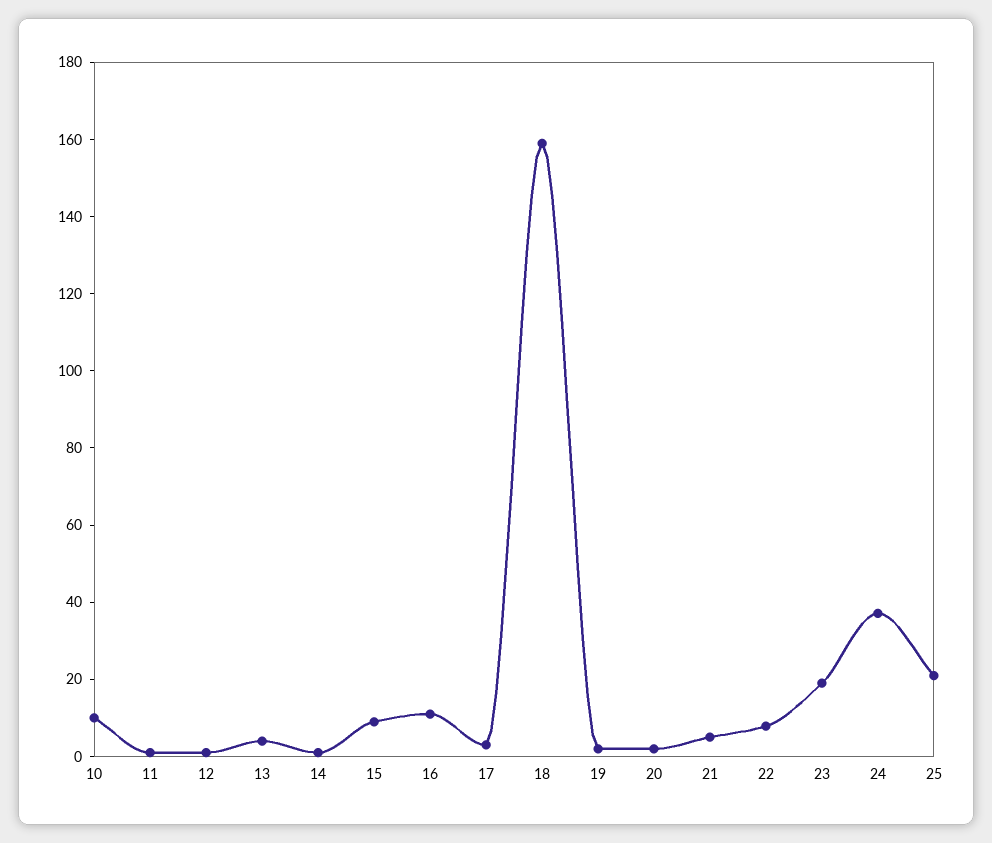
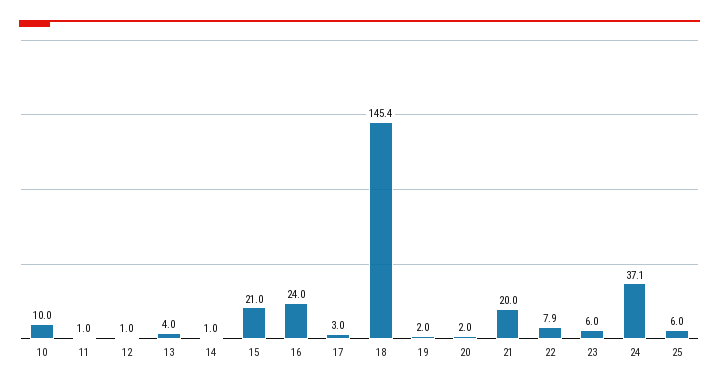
  {
    "10": 10,
    "11": 1,
    "12": 1,
    "13": 4,
    "14": 1,
-   "15": 10,
+   "15": 21,
-   "16": 10,
+   "16": 24,
    "17": 3,
-   "18": 160,
+   "18": 145.4,
    "19": 2,
    "20": 2,
-   "21": 5,
+   "21": 20,
    "22": 7.9,
-   "23": 20,
+   "23": 6,
    "24": 37.1,
-   "25": 20
+   "25": 6
  }

